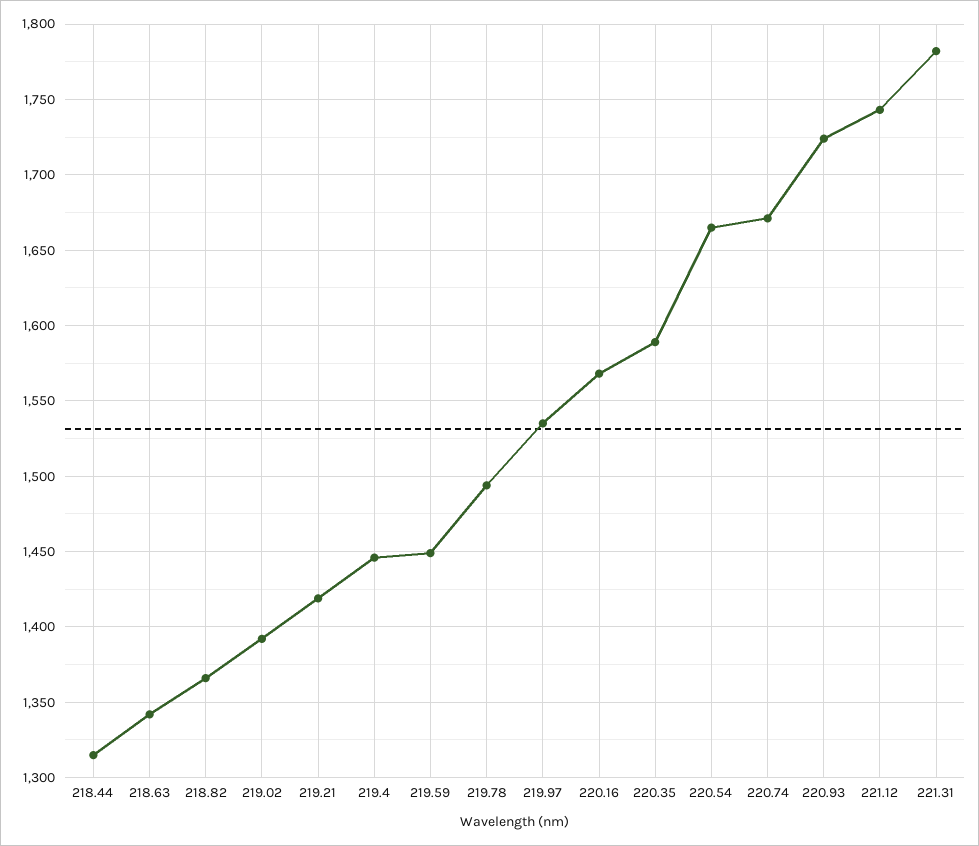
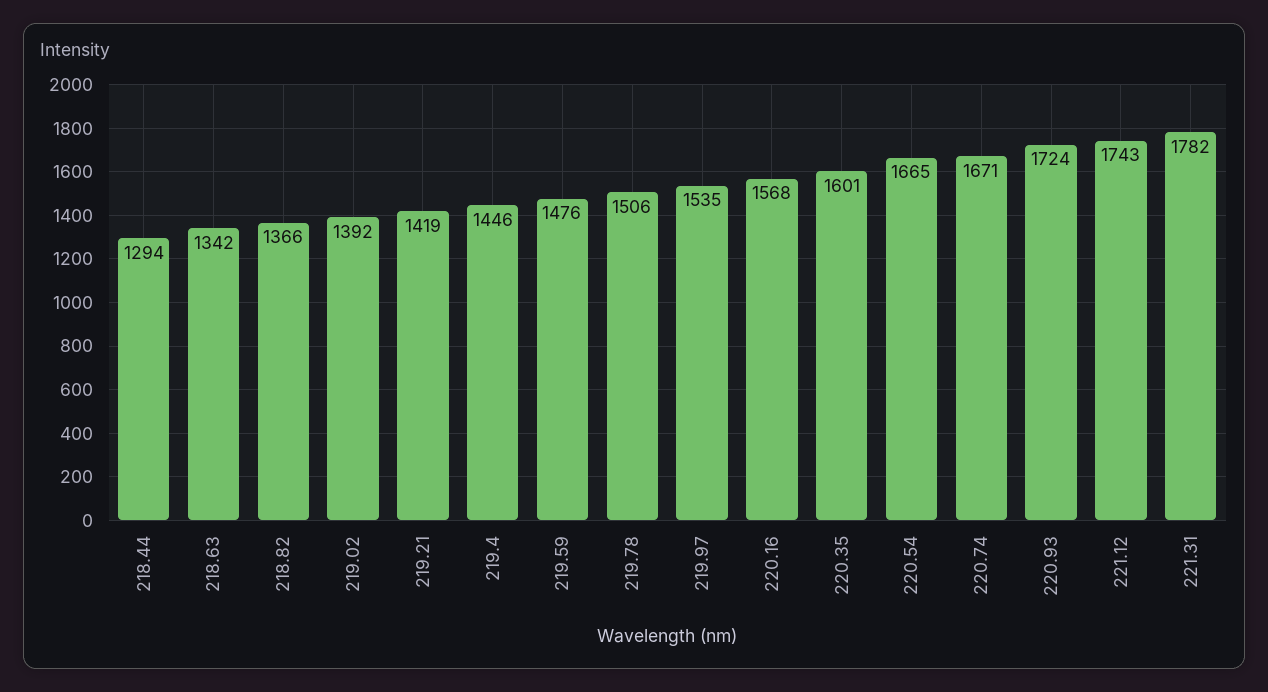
  {
-   "218.44": 1315,
+   "218.44": 1294,
    "218.63": 1342,
    "218.82": 1366,
    "219.02": 1392,
    "219.21": 1419,
    "219.4": 1446,
-   "219.59": 1450,
+   "219.59": 1476,
-   "219.78": 1495,
+   "219.78": 1506,
    "219.97": 1535,
    "220.16": 1568,
-   "220.35": 1590,
+   "220.35": 1601,
    "220.54": 1665,
    "220.74": 1671,
    "220.93": 1724,
    "221.12": 1743,
    "221.31": 1782
  }

